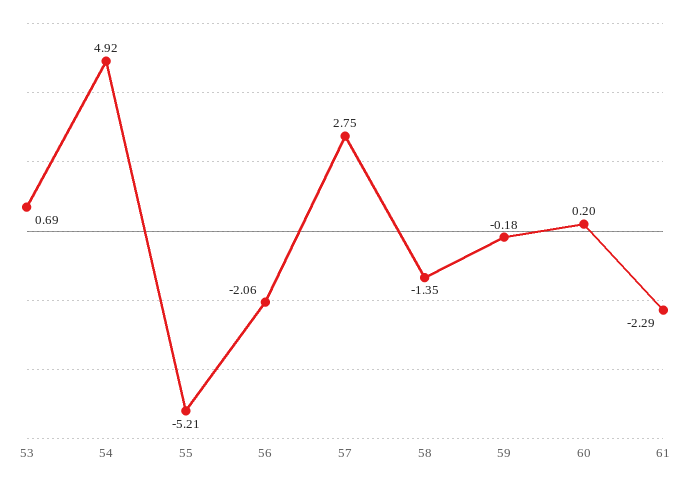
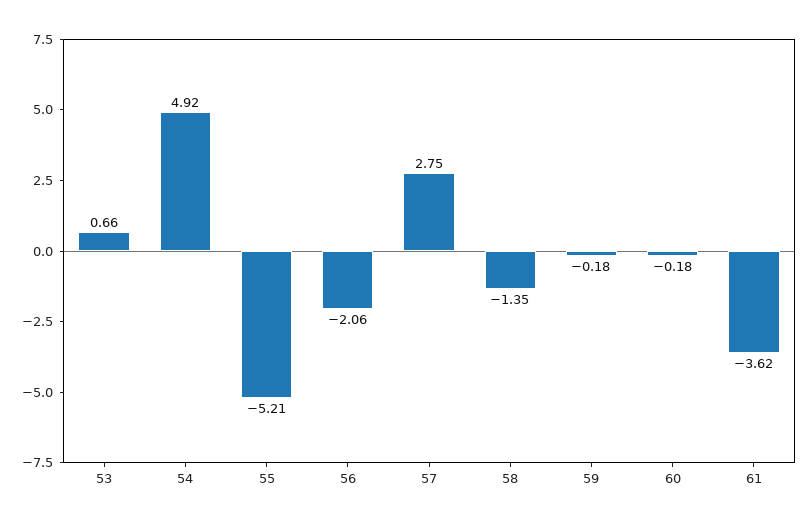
  {
-   "53": 0.69,
+   "53": 0.66,
    "54": 4.92,
    "55": -5.21,
    "56": -2.06,
    "57": 2.75,
    "58": -1.35,
    "59": -0.18,
-   "60": 0.2,
+   "60": -0.18,
-   "61": -2.29
+   "61": -3.62
  }

